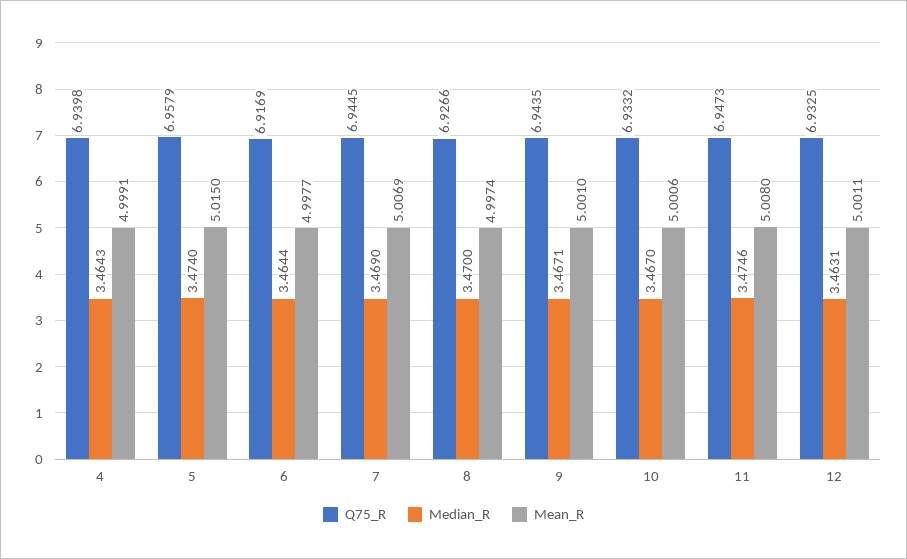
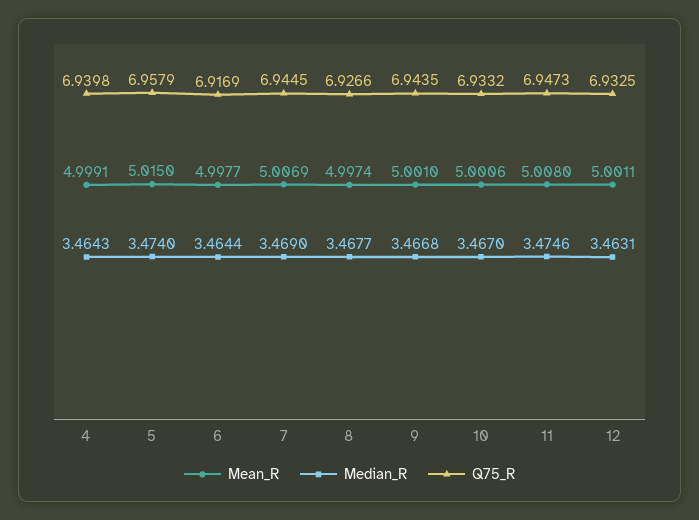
  {
    "Q75_R": {
      "4": 6.9398,
      "5": 6.9579,
      "6": 6.9169,
      "7": 6.9445,
      "8": 6.9266,
      "9": 6.9435,
      "10": 6.9332,
      "11": 6.9473,
      "12": 6.9325
    },
    "Median_R": {
      "4": 3.4643,
      "5": 3.474,
      "6": 3.4644,
      "7": 3.469,
-     "8": 3.47,
+     "8": 3.4677,
-     "9": 3.4671,
+     "9": 3.4668,
      "10": 3.467,
      "11": 3.4746,
      "12": 3.4631
    },
    "Mean_R": {
      "4": 4.9991,
      "5": 5.015,
      "6": 4.9977,
      "7": 5.0069,
      "8": 4.9974,
      "9": 5.001,
      "10": 5.0006,
      "11": 5.008,
      "12": 5.0011
    }
  }

